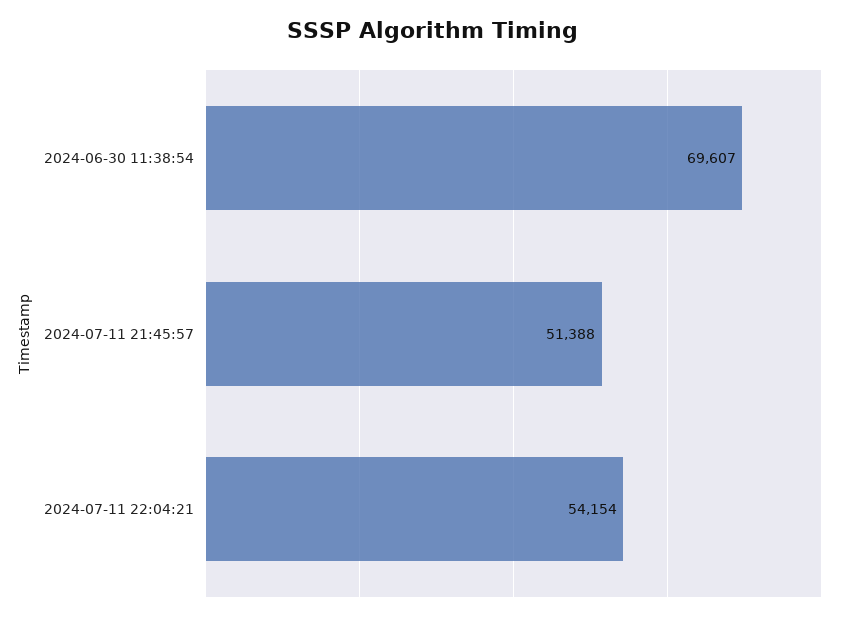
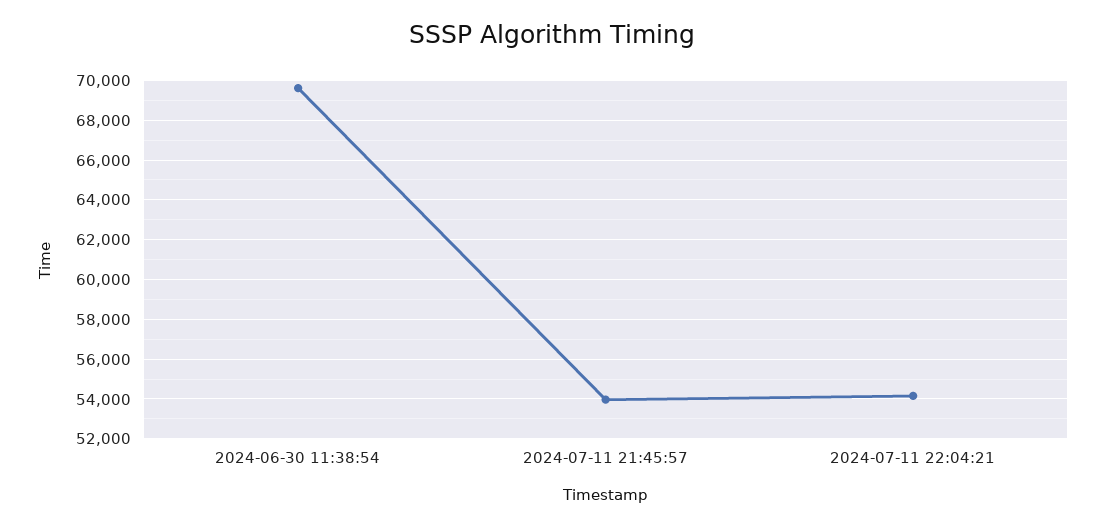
  {
    "2024-06-30 11:38:54": 69607,
-   "2024-07-11 21:45:57": 51388,
+   "2024-07-11 21:45:57": 54000,
    "2024-07-11 22:04:21": 54154
  }

